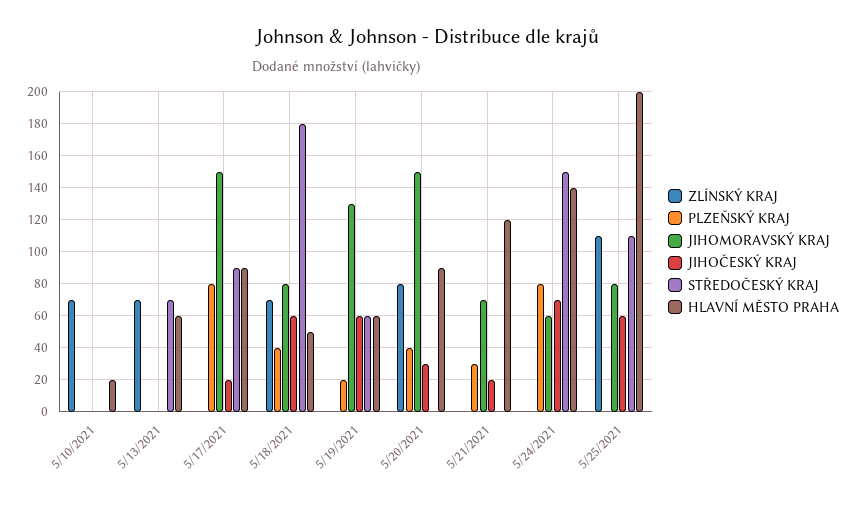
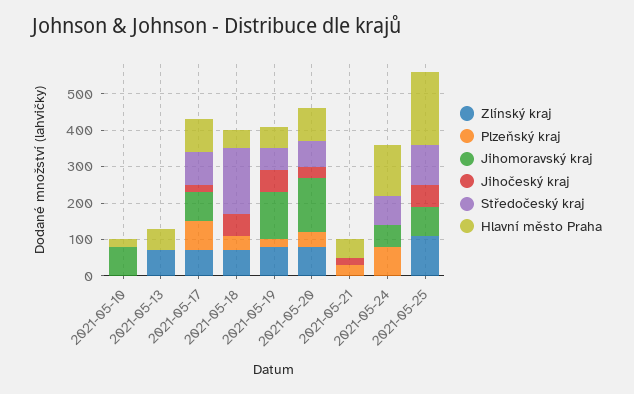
  {
    "ZLÍNSKÝ KRAJ": {
-     "5/10/2021": 70,
+     "5/10/2021": 0,
      "5/13/2021": 70,
-     "5/17/2021": 0,
+     "5/17/2021": 75,
      "5/18/2021": 70,
-     "5/19/2021": 0,
+     "5/19/2021": 75,
      "5/20/2021": 80,
      "5/21/2021": 0,
      "5/24/2021": 0,
      "5/25/2021": 110
    },
    "PLZEŇSKÝ KRAJ": {
      "5/10/2021": 0,
      "5/13/2021": 0,
      "5/17/2021": 80,
      "5/18/2021": 40,
      "5/19/2021": 20,
      "5/20/2021": 40,
      "5/21/2021": 30,
      "5/24/2021": 80,
      "5/25/2021": 0
    },
    "JIHOMORAVSKÝ KRAJ": {
-     "5/10/2021": 0,
+     "5/10/2021": 75,
      "5/13/2021": 0,
-     "5/17/2021": 150,
+     "5/17/2021": 75,
-     "5/18/2021": 80,
+     "5/18/2021": 0,
      "5/19/2021": 130,
      "5/20/2021": 150,
-     "5/21/2021": 70,
+     "5/21/2021": 0,
      "5/24/2021": 60,
      "5/25/2021": 80
    },
    "JIHOČESKÝ KRAJ": {
      "5/10/2021": 0,
      "5/13/2021": 0,
      "5/17/2021": 20,
      "5/18/2021": 60,
      "5/19/2021": 60,
      "5/20/2021": 30,
      "5/21/2021": 20,
-     "5/24/2021": 70,
+     "5/24/2021": 0,
      "5/25/2021": 60
    },
    "STŘEDOČESKÝ KRAJ": {
      "5/10/2021": 0,
-     "5/13/2021": 70,
+     "5/13/2021": 0,
      "5/17/2021": 90,
      "5/18/2021": 180,
      "5/19/2021": 60,
-     "5/20/2021": 0,
+     "5/20/2021": 75,
      "5/21/2021": 0,
-     "5/24/2021": 150,
+     "5/24/2021": 75,
      "5/25/2021": 110
    },
    "HLAVNÍ MĚSTO PRAHA": {
      "5/10/2021": 20,
      "5/13/2021": 60,
      "5/17/2021": 90,
      "5/18/2021": 50,
      "5/19/2021": 60,
      "5/20/2021": 90,
-     "5/21/2021": 120,
+     "5/21/2021": 50,
      "5/24/2021": 140,
      "5/25/2021": 200
    }
  }

